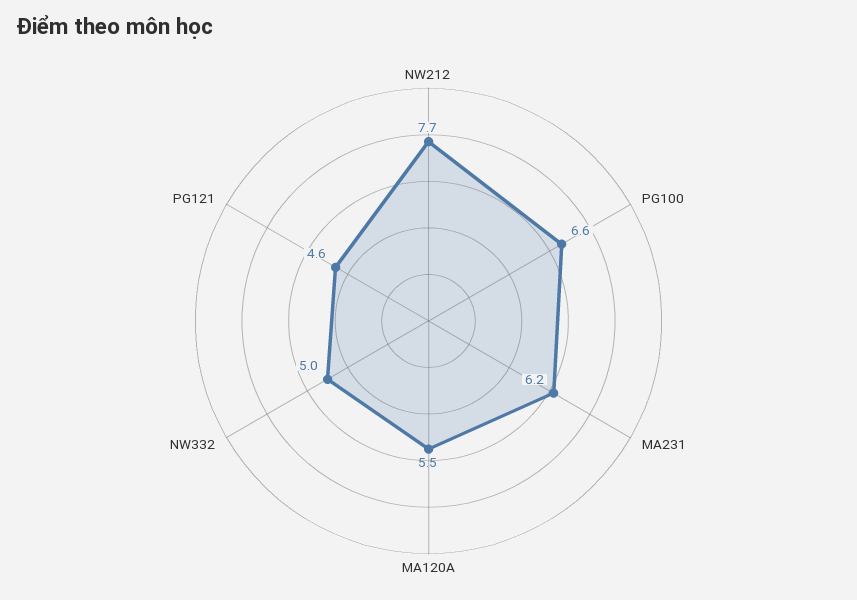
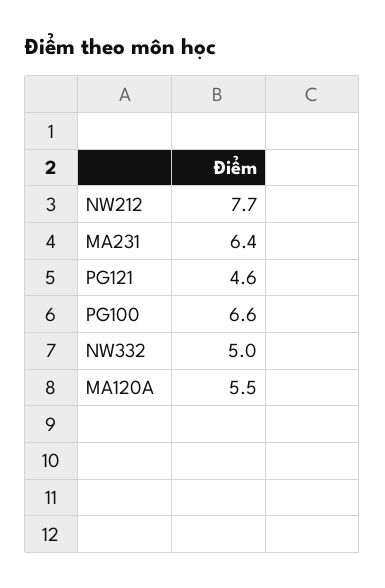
  {
    "NW212": 7.7,
    "PG100": 6.6,
-   "MA231": 6.2,
+   "MA231": 6.4,
    "MA120A": 5.5,
    "NW332": 5,
    "PG121": 4.6
  }

